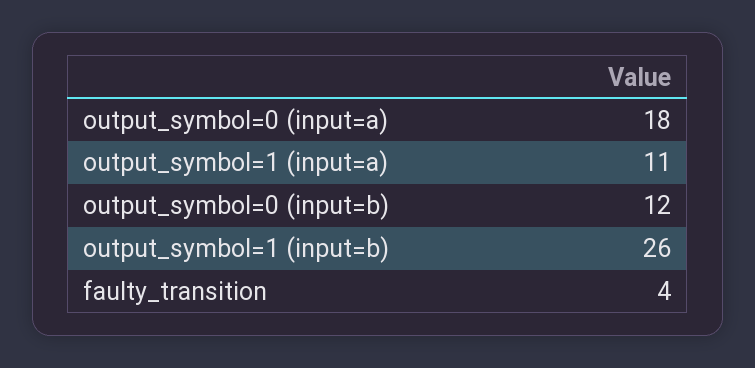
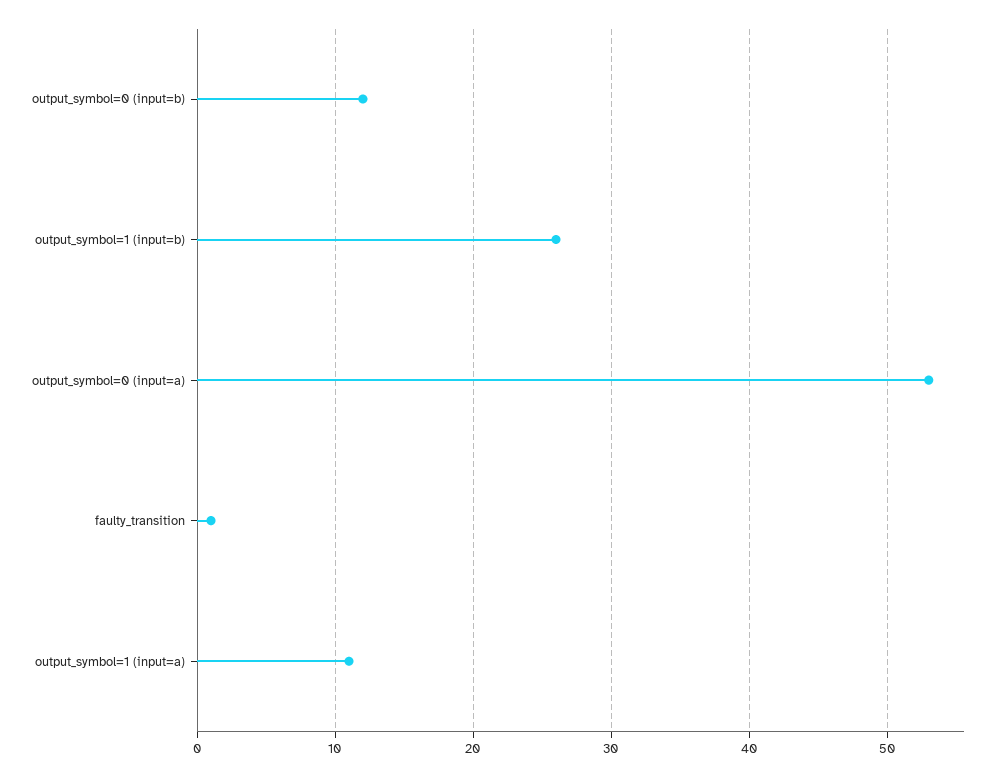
  {
-   "output_symbol=0 (input=a)": 18,
+   "output_symbol=0 (input=a)": 53,
    "output_symbol=1 (input=a)": 11,
    "output_symbol=0 (input=b)": 12,
    "output_symbol=1 (input=b)": 26,
-   "faulty_transition": 4
+   "faulty_transition": 1
  }

